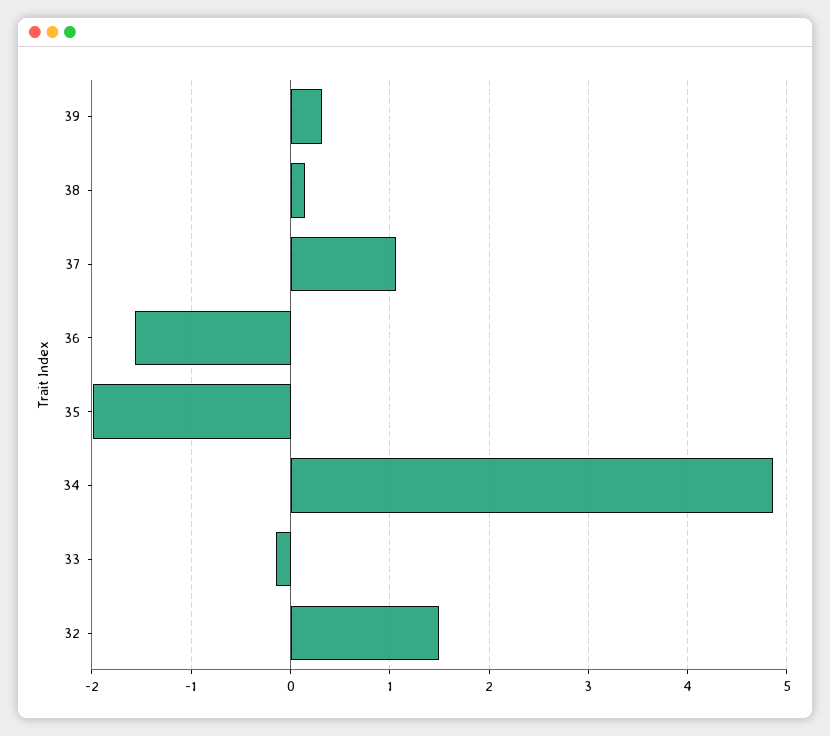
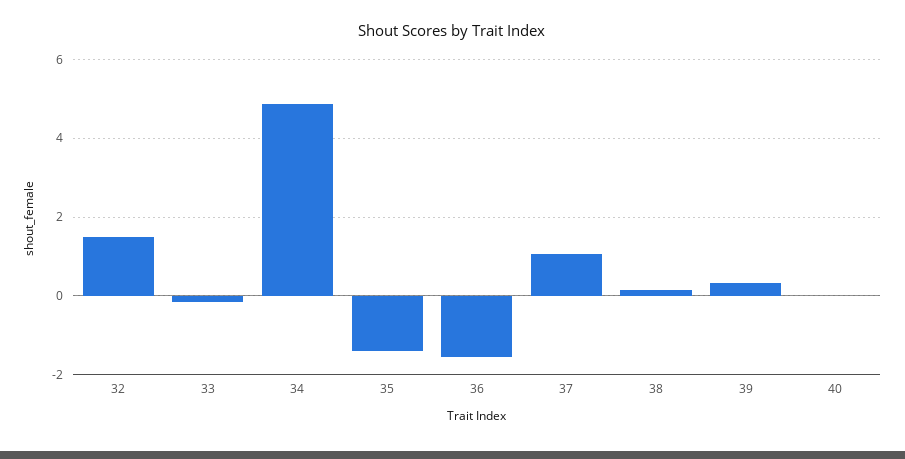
  {
    "39": 0.3,
    "38": 0.1,
    "37": 1.1,
    "36": -1.6,
-   "35": -2,
+   "35": -1.4,
    "34": 4.9,
    "33": -0.1,
-   "32": 1.5
+   "32": 1.5,
+   "40": 0
  }

